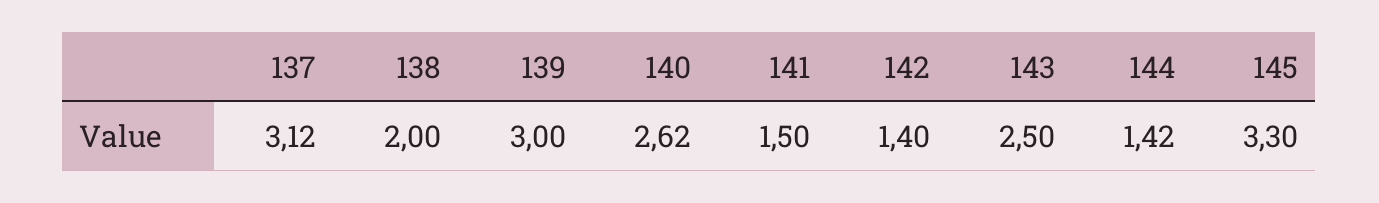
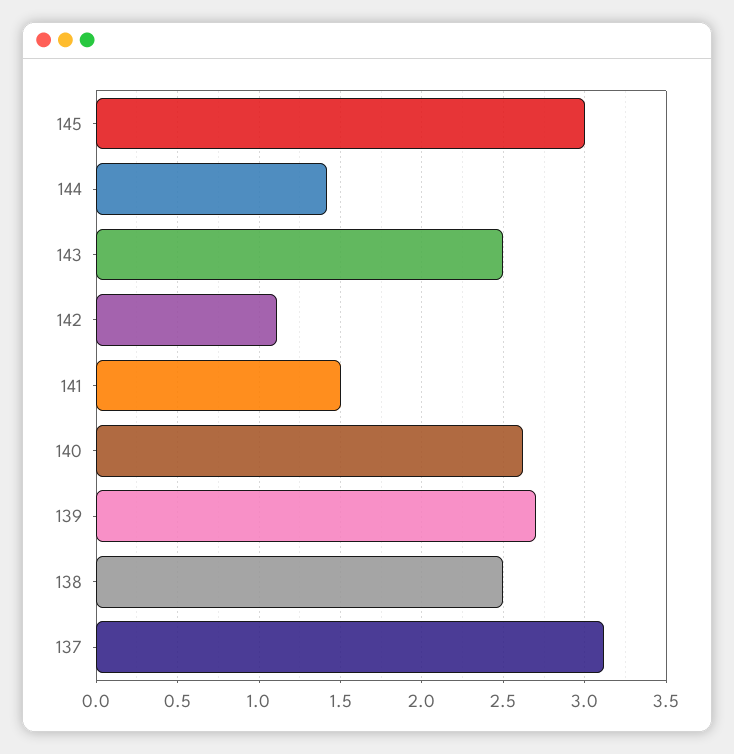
  {
    "137": 3.12,
-   "138": 2,
+   "138": 2.5,
-   "139": 3,
+   "139": 2.7,
    "140": 2.62,
    "141": 1.5,
-   "142": 1.4,
+   "142": 1.1,
    "143": 2.5,
    "144": 1.42,
-   "145": 3.3
+   "145": 3
  }

